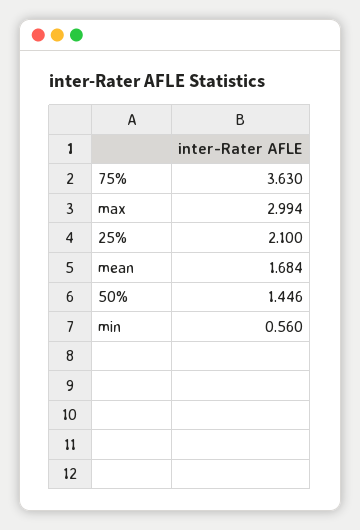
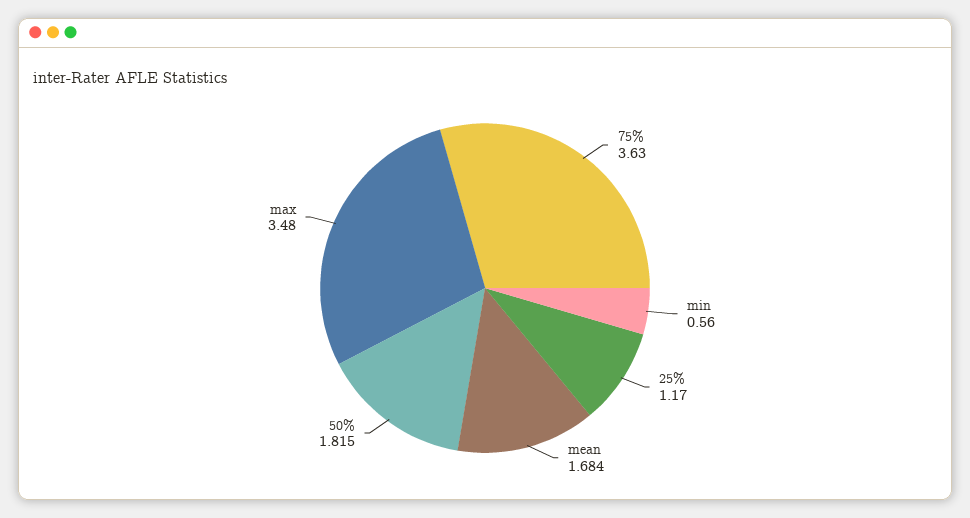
  {
    "75%": 3.63,
-   "max": 2.994,
+   "max": 3.48,
-   "25%": 2.1,
+   "25%": 1.17,
    "mean": 1.684,
-   "50%": 1.446,
+   "50%": 1.815,
    "min": 0.56
  }

